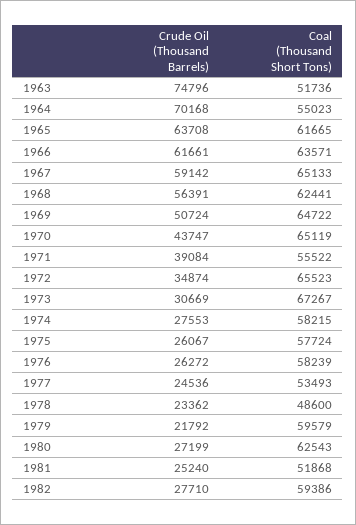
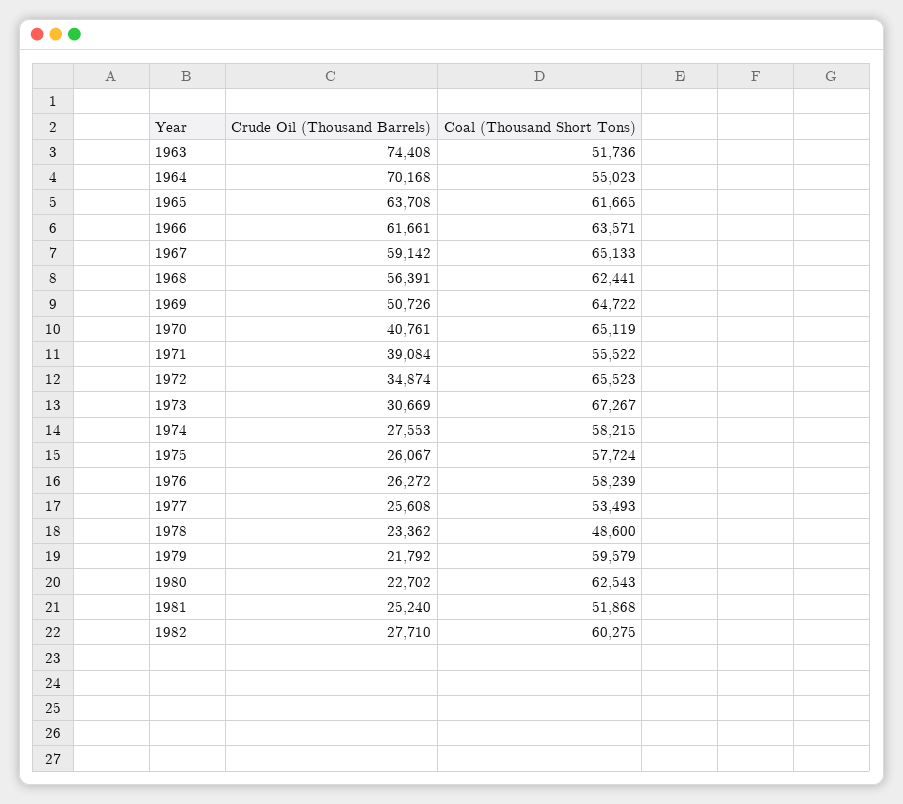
  {
    "Crude Oil (Thousand Barrels)": {
-     "1963": 74796,
+     "1963": 74408,
      "1964": 70168,
      "1965": 63708,
      "1966": 61661,
      "1967": 59142,
      "1968": 56391,
-     "1969": 50724,
+     "1969": 50726,
-     "1970": 43747,
+     "1970": 40761,
      "1971": 39084,
      "1972": 34874,
      "1973": 30669,
      "1974": 27553,
      "1975": 26067,
      "1976": 26272,
-     "1977": 24536,
+     "1977": 25608,
      "1978": 23362,
      "1979": 21792,
-     "1980": 27199,
+     "1980": 22702,
      "1981": 25240,
      "1982": 27710
    },
    "Coal (Thousand Short Tons)": {
      "1963": 51736,
      "1964": 55023,
      "1965": 61665,
      "1966": 63571,
      "1967": 65133,
      "1968": 62441,
      "1969": 64722,
      "1970": 65119,
      "1971": 55522,
      "1972": 65523,
      "1973": 67267,
      "1974": 58215,
      "1975": 57724,
      "1976": 58239,
      "1977": 53493,
      "1978": 48600,
      "1979": 59579,
      "1980": 62543,
      "1981": 51868,
-     "1982": 59386
+     "1982": 60275
    }
  }

